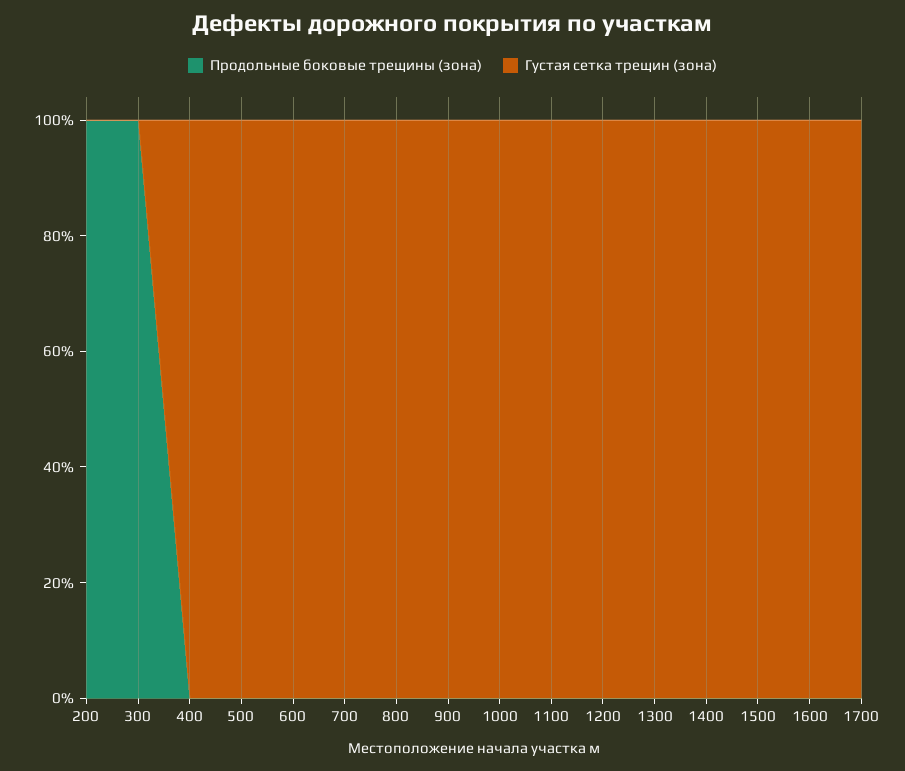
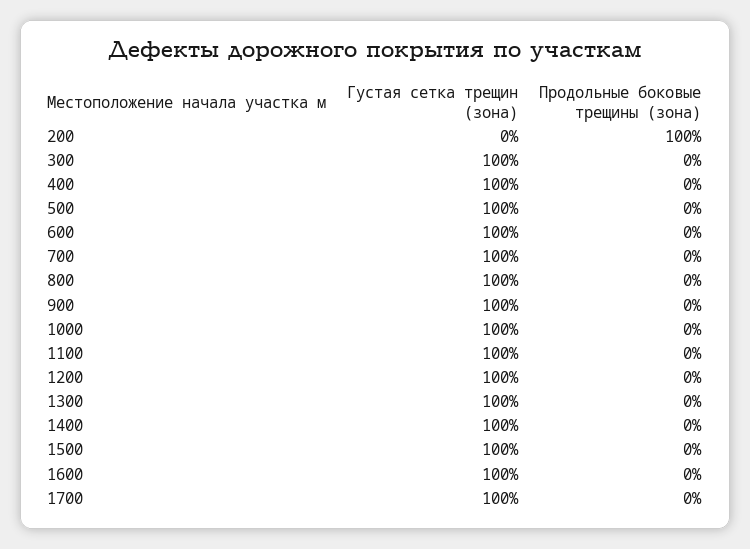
  {
    "Продольные боковые трещины (зона)": {
      "200": 100,
-     "300": 100,
+     "300": 0,
      "400": 0,
      "500": 0,
      "600": 0,
      "700": 0,
      "800": 0,
      "900": 0,
      "1000": 0,
      "1100": 0,
      "1200": 0,
      "1300": 0,
      "1400": 0,
      "1500": 0,
      "1600": 0,
      "1700": 0
    },
    "Густая сетка трещин (зона)": {
      "200": 0,
-     "300": 0,
+     "300": 100,
      "400": 100,
      "500": 100,
      "600": 100,
      "700": 100,
      "800": 100,
      "900": 100,
      "1000": 100,
      "1100": 100,
      "1200": 100,
      "1300": 100,
      "1400": 100,
      "1500": 100,
      "1600": 100,
      "1700": 100
    }
  }

